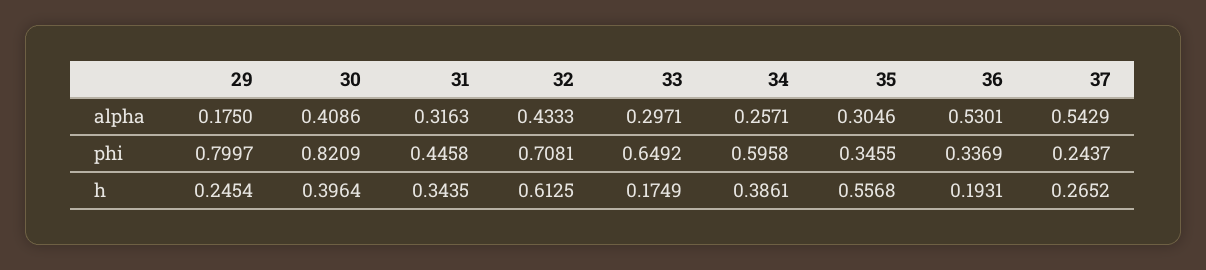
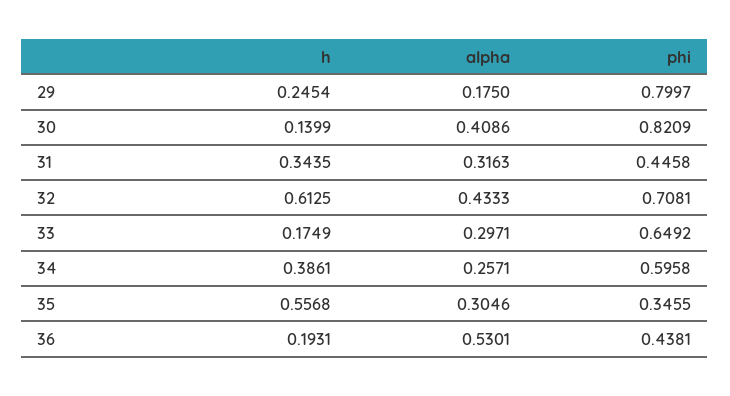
  {
    "29": {
      "alpha": 0.175,
      "phi": 0.7997,
      "h": 0.2454
    },
    "30": {
      "alpha": 0.4086,
      "phi": 0.8209,
-     "h": 0.3964
+     "h": 0.1399
    },
    "31": {
      "alpha": 0.3163,
      "phi": 0.4458,
      "h": 0.3435
    },
    "32": {
      "alpha": 0.4333,
      "phi": 0.7081,
      "h": 0.6125
    },
    "33": {
      "alpha": 0.2971,
      "phi": 0.6492,
      "h": 0.1749
    },
    "34": {
      "alpha": 0.2571,
      "phi": 0.5958,
      "h": 0.3861
    },
    "35": {
      "alpha": 0.3046,
      "phi": 0.3455,
      "h": 0.5568
    },
    "36": {
      "alpha": 0.5301,
-     "phi": 0.3369,
+     "phi": 0.4381,
      "h": 0.1931
-   },
+   }
-   "37": {
-     "alpha": 0.5429,
-     "phi": 0.2437,
-     "h": 0.2652
-   }
  }

